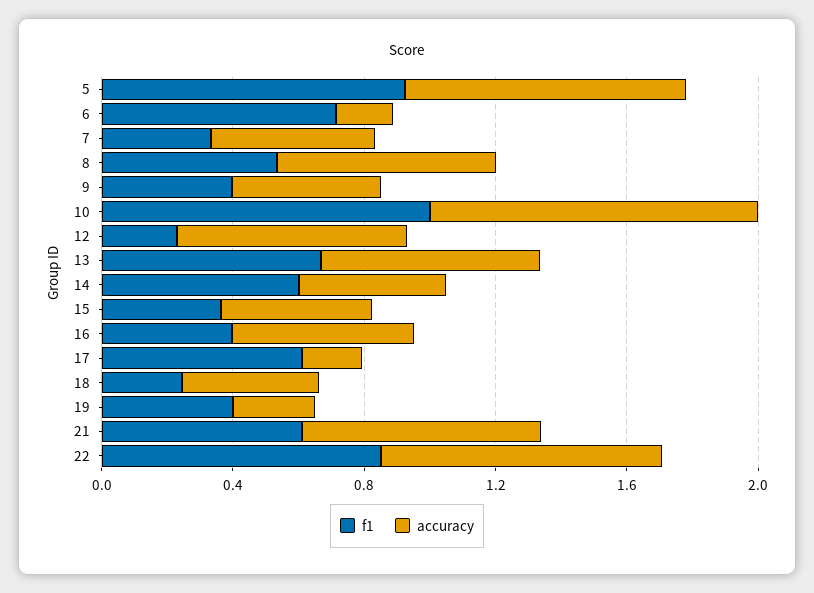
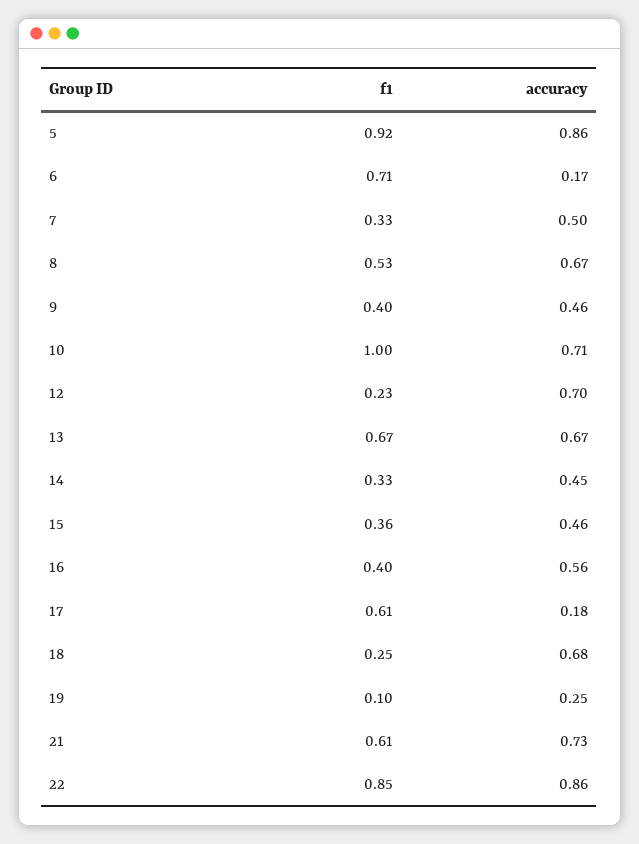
  {
    "f1": {
      "5": 0.92,
      "6": 0.71,
      "7": 0.33,
      "8": 0.53,
      "9": 0.4,
      "10": 1,
      "12": 0.23,
      "13": 0.67,
-     "14": 0.6,
+     "14": 0.33,
      "15": 0.36,
      "16": 0.4,
      "17": 0.61,
      "18": 0.25,
-     "19": 0.4,
+     "19": 0.1,
      "21": 0.61,
      "22": 0.85
    },
    "accuracy": {
      "5": 0.86,
      "6": 0.17,
      "7": 0.5,
      "8": 0.67,
      "9": 0.46,
-     "10": 1,
+     "10": 0.71,
      "12": 0.7,
      "13": 0.67,
      "14": 0.45,
      "15": 0.46,
      "16": 0.56,
      "17": 0.18,
-     "18": 0.4,
+     "18": 0.68,
      "19": 0.25,
      "21": 0.73,
      "22": 0.86
    }
  }

